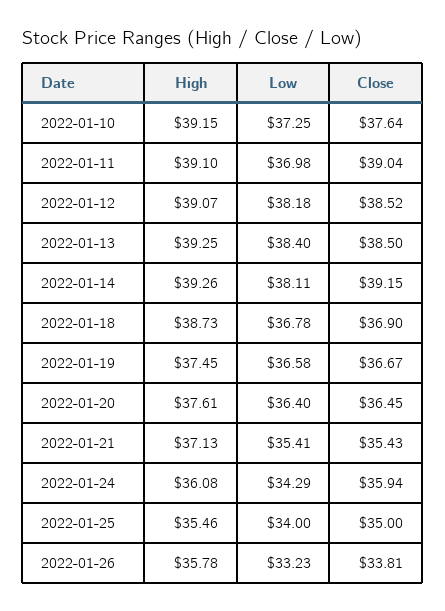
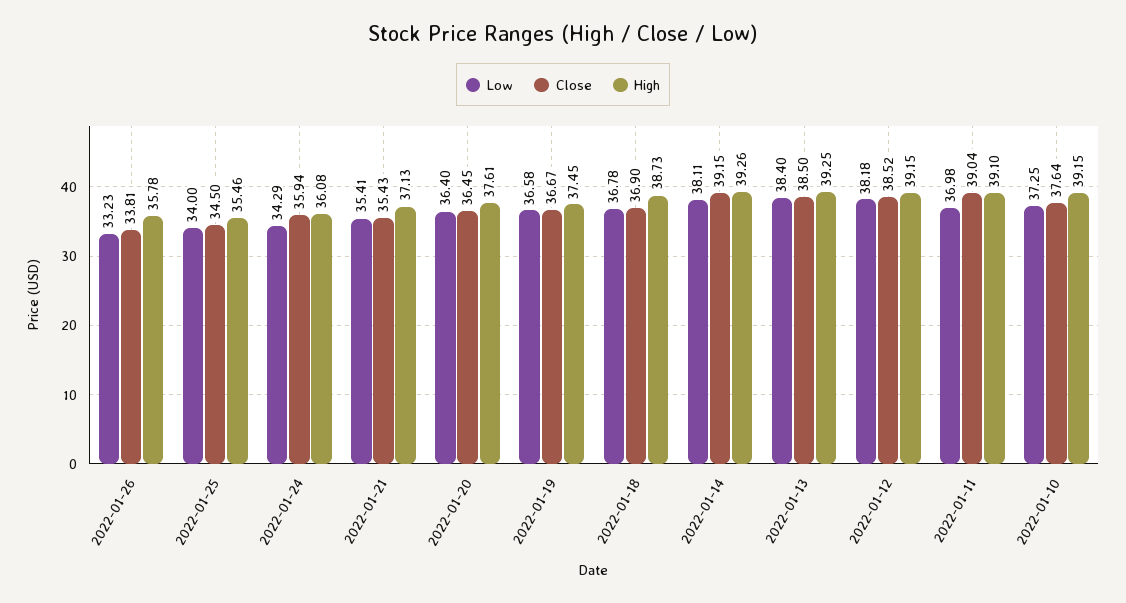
  {
    "High": {
      "2022-01-10": 39.15,
      "2022-01-11": 39.1,
-     "2022-01-12": 39.07,
+     "2022-01-12": 39.15,
      "2022-01-13": 39.25,
      "2022-01-14": 39.26,
      "2022-01-18": 38.73,
      "2022-01-19": 37.45,
      "2022-01-20": 37.61,
      "2022-01-21": 37.13,
      "2022-01-24": 36.08,
      "2022-01-25": 35.46,
      "2022-01-26": 35.78
    },
    "Low": {
      "2022-01-10": 37.25,
      "2022-01-11": 36.98,
      "2022-01-12": 38.18,
      "2022-01-13": 38.4,
      "2022-01-14": 38.11,
      "2022-01-18": 36.78,
      "2022-01-19": 36.58,
      "2022-01-20": 36.4,
      "2022-01-21": 35.41,
      "2022-01-24": 34.29,
      "2022-01-25": 34,
      "2022-01-26": 33.23
    },
    "Close": {
      "2022-01-10": 37.64,
      "2022-01-11": 39.04,
      "2022-01-12": 38.52,
      "2022-01-13": 38.5,
      "2022-01-14": 39.15,
      "2022-01-18": 36.9,
      "2022-01-19": 36.67,
      "2022-01-20": 36.45,
      "2022-01-21": 35.43,
      "2022-01-24": 35.94,
-     "2022-01-25": 35,
+     "2022-01-25": 34.5,
      "2022-01-26": 33.81
    }
  }

